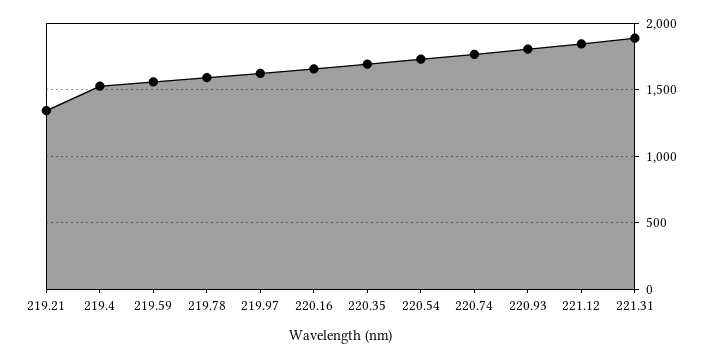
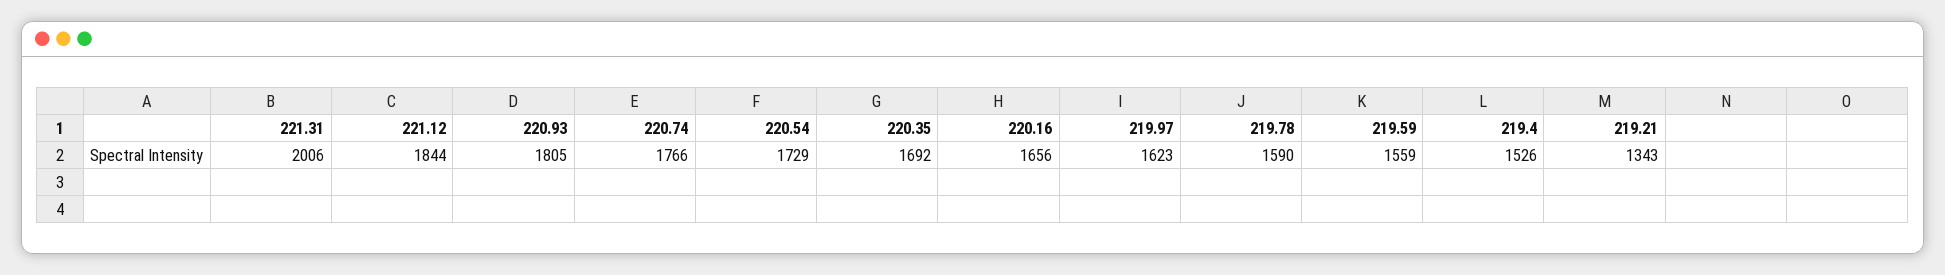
  {
    "219.21": 1343,
    "219.4": 1526,
    "219.59": 1559,
    "219.78": 1590,
    "219.97": 1623,
    "220.16": 1656,
    "220.35": 1692,
    "220.54": 1729,
    "220.74": 1766,
    "220.93": 1805,
    "221.12": 1844,
-   "221.31": 1900
+   "221.31": 2006
  }

